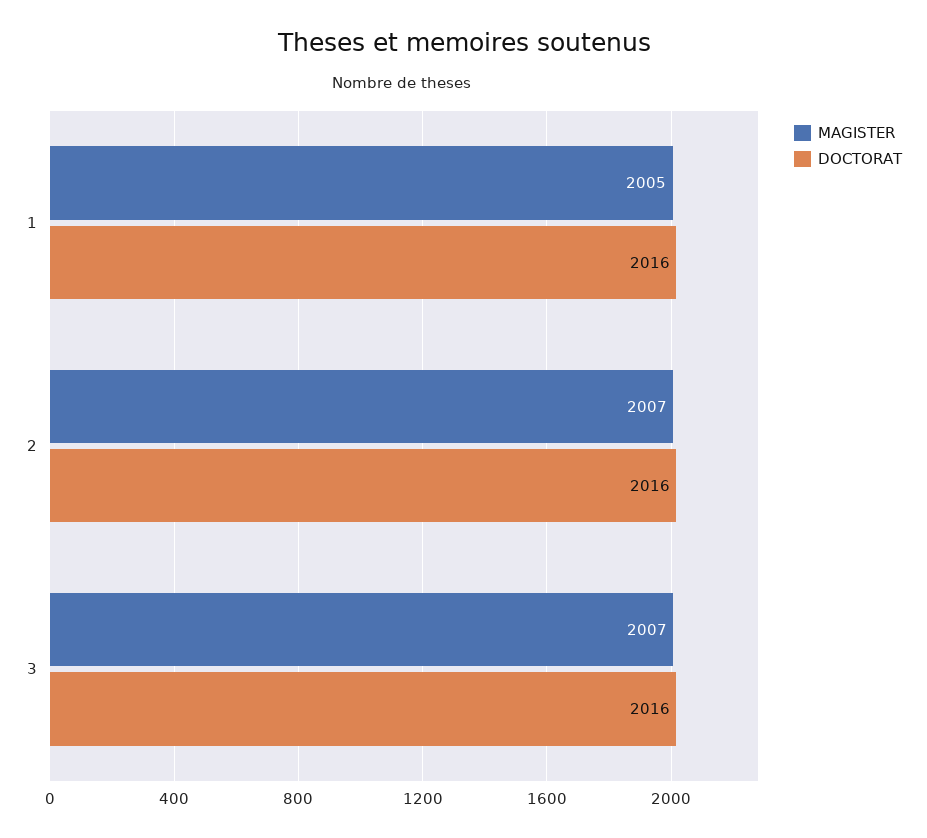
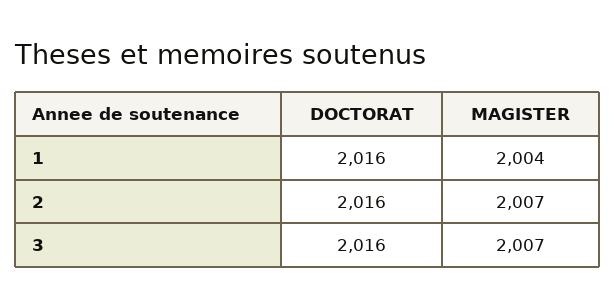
  {
    "MAGISTER": {
-     "1": 2005,
+     "1": 2004,
      "2": 2007,
      "3": 2007
    },
    "DOCTORAT": {
      "1": 2016,
      "2": 2016,
      "3": 2016
    }
  }

